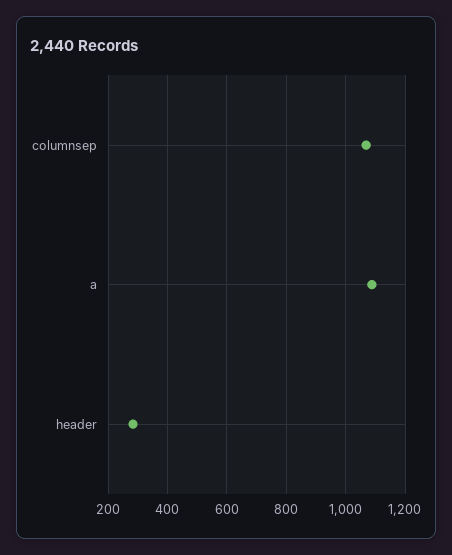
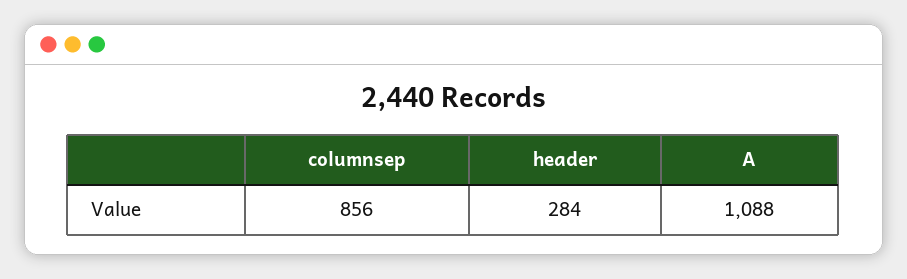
  {
-   "columnsep": 1075,
+   "columnsep": 856,
    "a": 1088,
    "header": 284
  }

